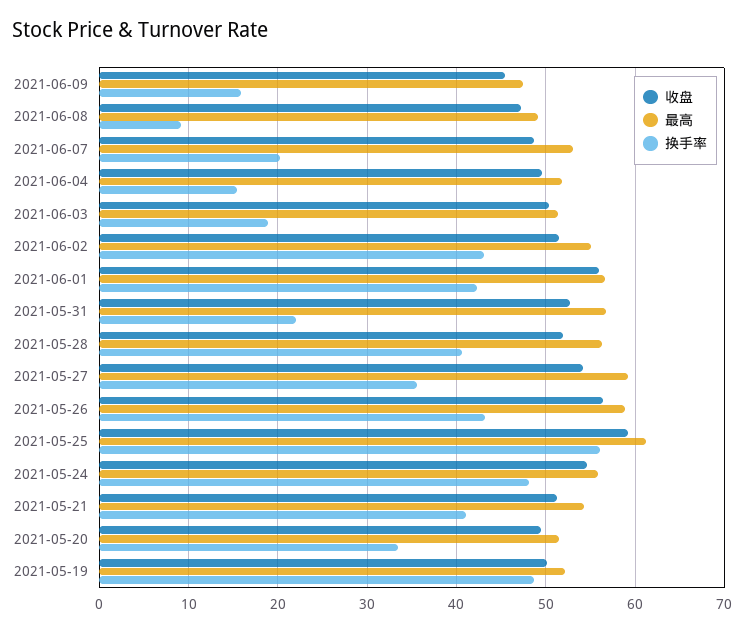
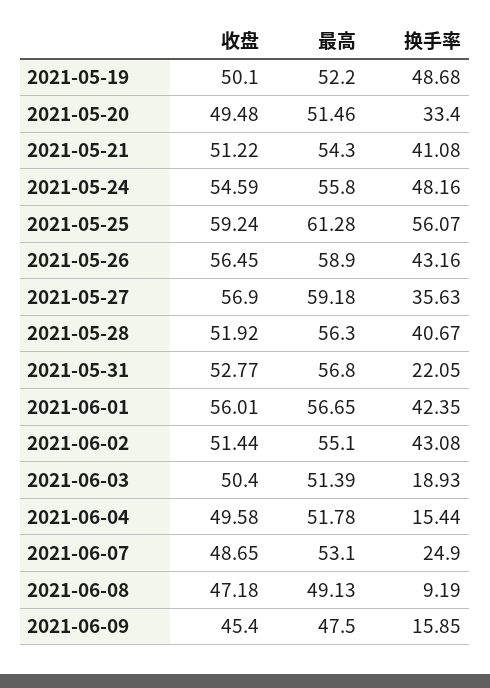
  {
    "收盘": {
      "2021-06-09": 45.4,
      "2021-06-08": 47.18,
      "2021-06-07": 48.65,
      "2021-06-04": 49.58,
      "2021-06-03": 50.4,
      "2021-06-02": 51.44,
      "2021-06-01": 56.01,
      "2021-05-31": 52.77,
      "2021-05-28": 51.92,
-     "2021-05-27": 54,
+     "2021-05-27": 56.9,
      "2021-05-26": 56.45,
      "2021-05-25": 59.24,
      "2021-05-24": 54.59,
      "2021-05-21": 51.22,
      "2021-05-20": 49.48,
      "2021-05-19": 50.1
    },
    "最高": {
      "2021-06-09": 47.5,
      "2021-06-08": 49.13,
      "2021-06-07": 53.1,
      "2021-06-04": 51.78,
      "2021-06-03": 51.39,
      "2021-06-02": 55.1,
      "2021-06-01": 56.65,
      "2021-05-31": 56.8,
      "2021-05-28": 56.3,
      "2021-05-27": 59.18,
      "2021-05-26": 58.9,
      "2021-05-25": 61.28,
      "2021-05-24": 55.8,
      "2021-05-21": 54.3,
      "2021-05-20": 51.46,
      "2021-05-19": 52.2
    },
    "换手率": {
      "2021-06-09": 15.85,
      "2021-06-08": 9.19,
-     "2021-06-07": 20,
+     "2021-06-07": 24.9,
      "2021-06-04": 15.44,
      "2021-06-03": 18.93,
      "2021-06-02": 43.08,
      "2021-06-01": 42.35,
      "2021-05-31": 22.05,
      "2021-05-28": 40.67,
      "2021-05-27": 35.63,
      "2021-05-26": 43.16,
      "2021-05-25": 56.07,
      "2021-05-24": 48.16,
      "2021-05-21": 41.08,
      "2021-05-20": 33.4,
      "2021-05-19": 48.68
    }
  }

